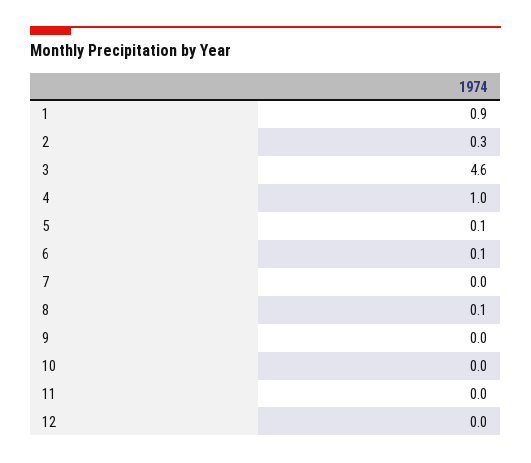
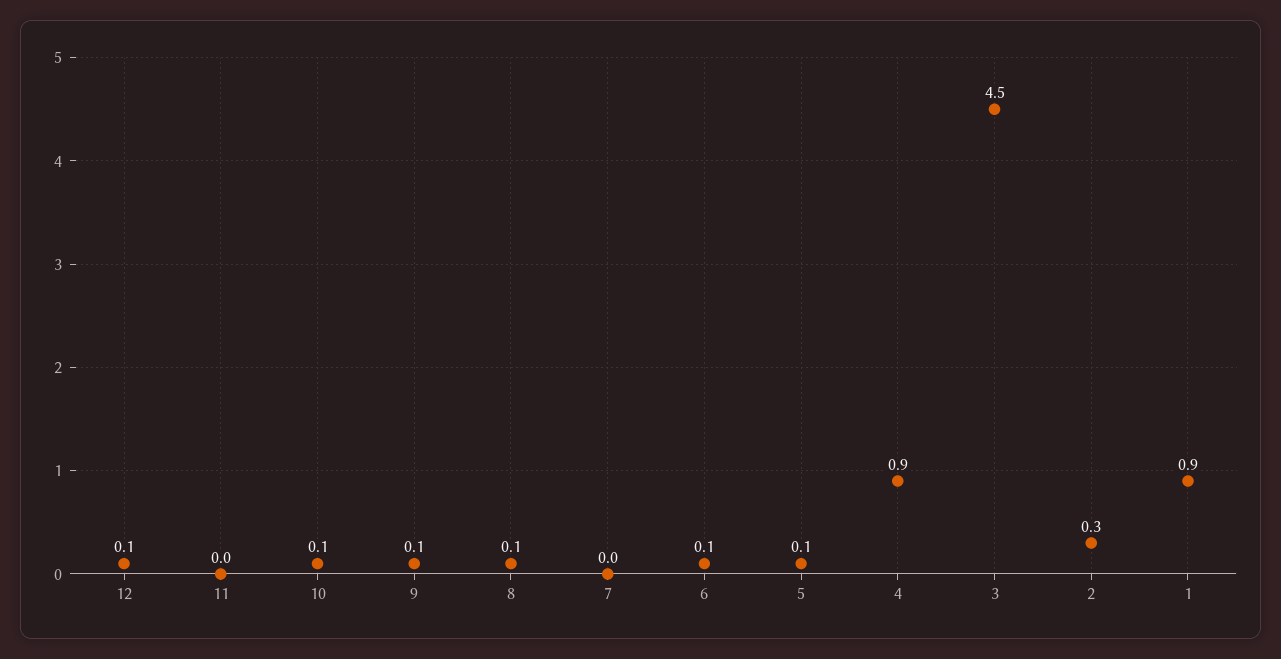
  {
    "1": 0.9,
    "2": 0.3,
-   "3": 4.6,
+   "3": 4.5,
-   "4": 1,
+   "4": 0.9,
    "5": 0.1,
    "6": 0.1,
    "7": 0,
    "8": 0.1,
-   "9": 0,
+   "9": 0.1,
-   "10": 0,
+   "10": 0.1,
    "11": 0,
-   "12": 0
+   "12": 0.1
  }

